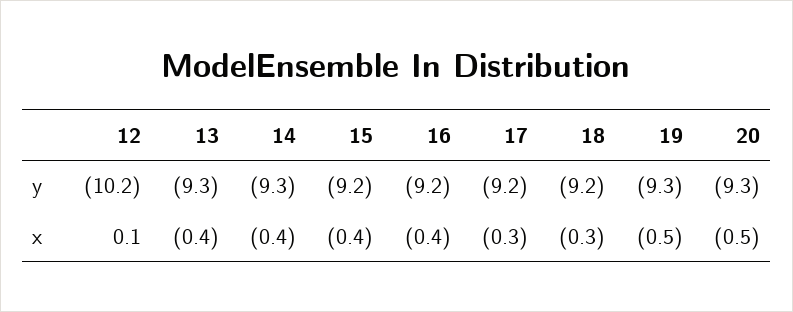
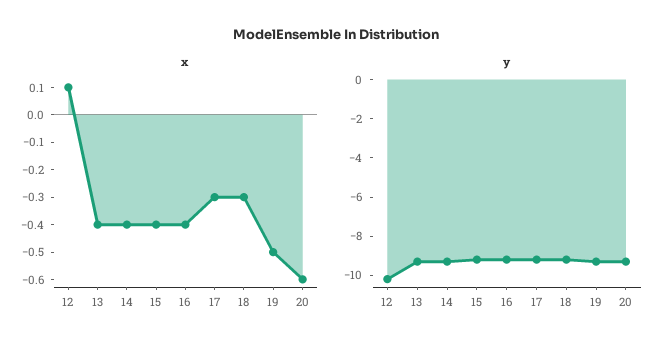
  {
    "y": {
      "12": -10.2,
      "13": -9.3,
      "14": -9.3,
      "15": -9.2,
      "16": -9.2,
      "17": -9.2,
      "18": -9.2,
      "19": -9.3,
      "20": -9.3
    },
    "x": {
      "12": 0.1,
      "13": -0.4,
      "14": -0.4,
      "15": -0.4,
      "16": -0.4,
      "17": -0.3,
      "18": -0.3,
      "19": -0.5,
-     "20": -0.5
+     "20": -0.6
    }
  }

